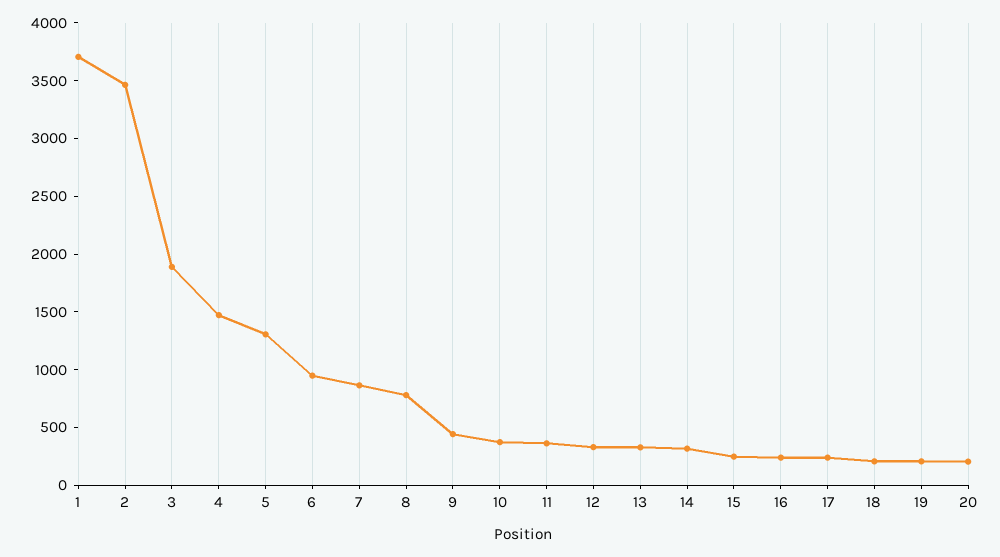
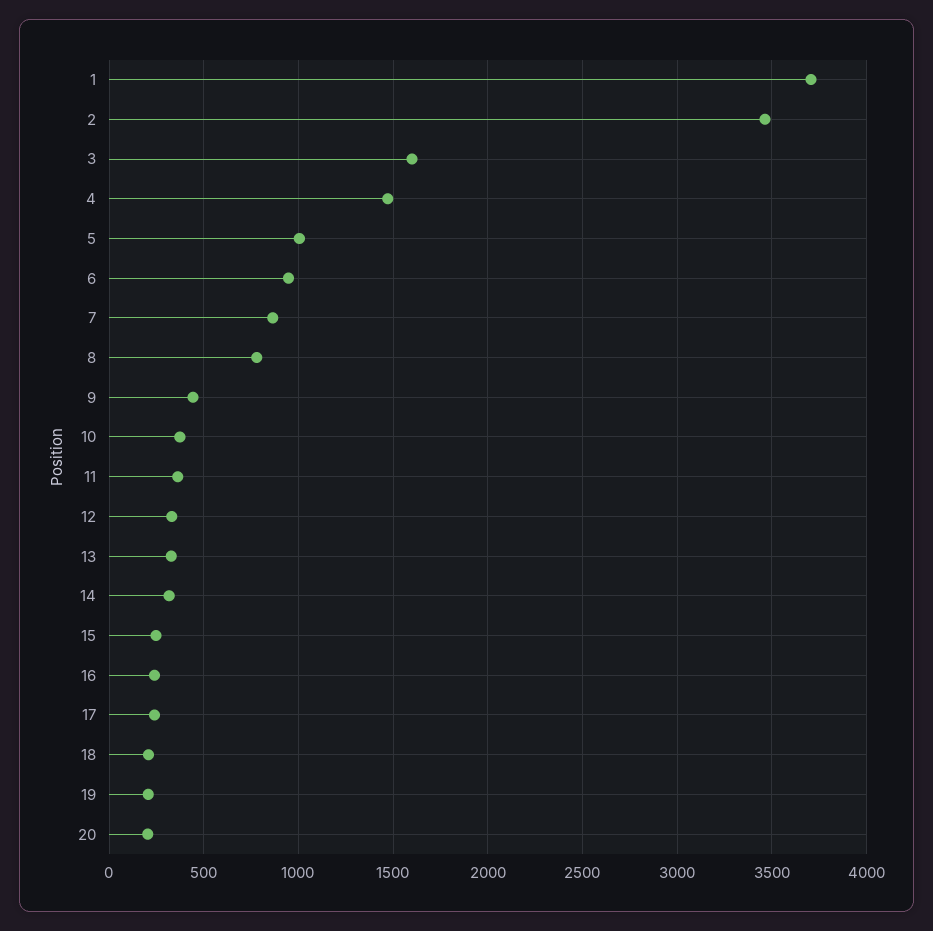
  {
    "1": 3700,
    "2": 3450,
-   "3": 1900,
+   "3": 1600,
    "4": 1450,
-   "5": 1300,
+   "5": 1000,
    "6": 950,
    "7": 850,
    "8": 800,
    "9": 450,
    "10": 350,
    "11": 350,
    "12": 350,
    "13": 350,
    "14": 300,
    "15": 250,
    "16": 250,
    "17": 250,
    "18": 200,
    "19": 200,
    "20": 200
  }

